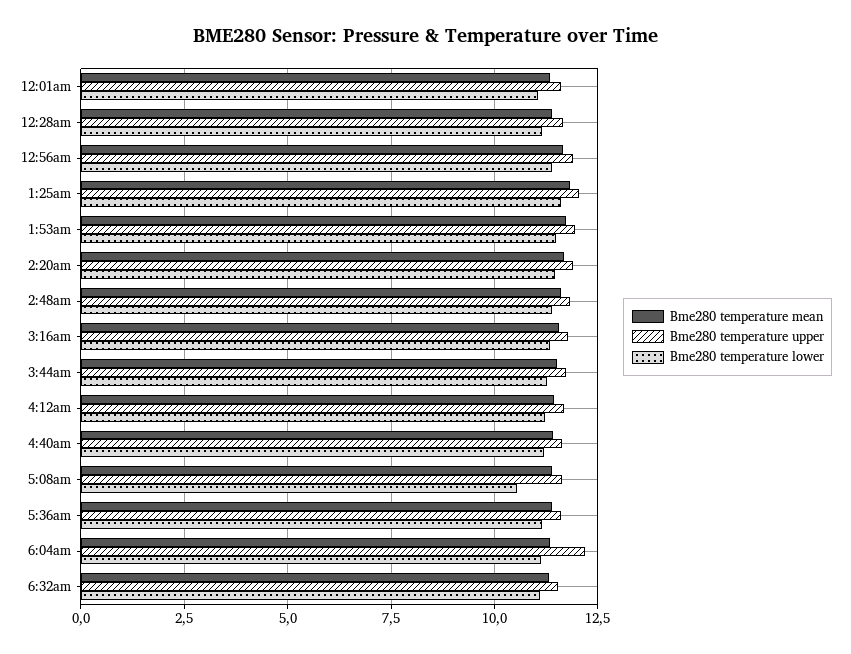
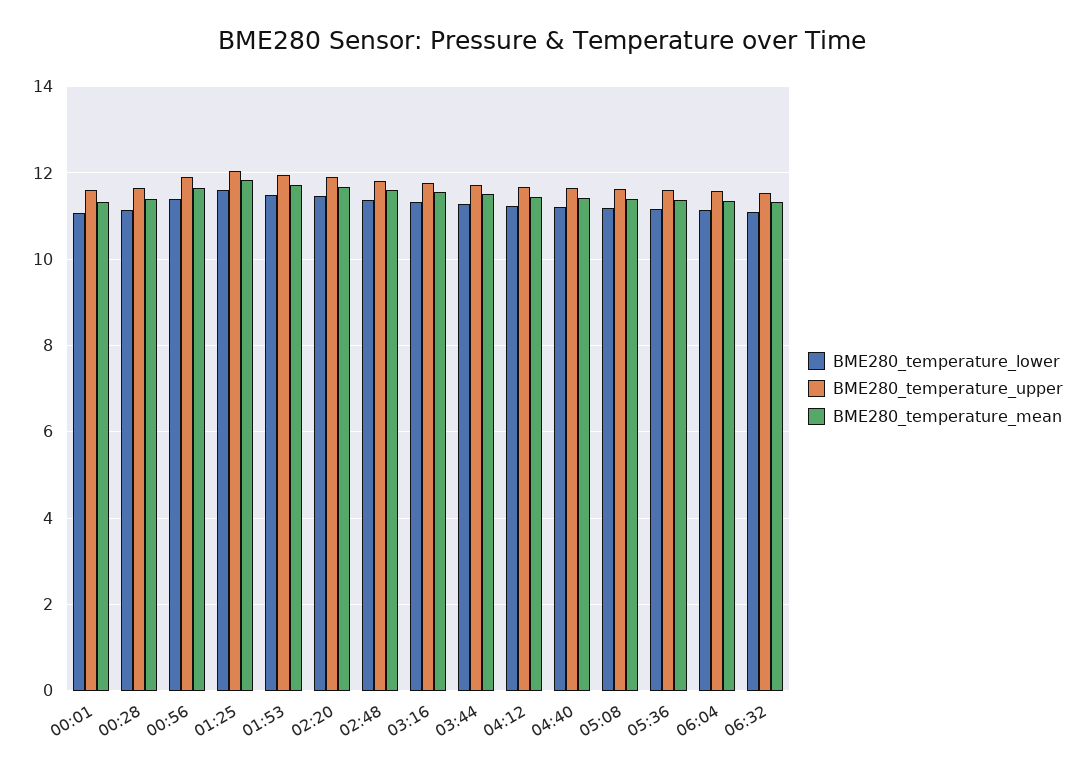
  {
    "Bme280 temperature mean": {
      "12:01am": 11.4,
      "12:28am": 11.4,
      "12:56am": 11.6,
      "1:25am": 11.8,
      "1:53am": 11.8,
      "2:20am": 11.6,
      "2:48am": 11.6,
      "3:16am": 11.6,
      "3:44am": 11.6,
      "4:12am": 11.4,
      "4:40am": 11.4,
      "5:08am": 11.4,
      "5:36am": 11.4,
      "6:04am": 11.4,
      "6:32am": 11.4
    },
    "Bme280 temperature upper": {
      "12:01am": 11.6,
      "12:28am": 11.6,
      "12:56am": 12,
      "1:25am": 12,
      "1:53am": 12,
      "2:20am": 12,
      "2:48am": 11.8,
      "3:16am": 11.8,
      "3:44am": 11.8,
      "4:12am": 11.6,
      "4:40am": 11.6,
      "5:08am": 11.6,
      "5:36am": 11.6,
-     "6:04am": 12.25,
+     "6:04am": 11.6,
      "6:32am": 11.6
    },
    "Bme280 temperature lower": {
      "12:01am": 11,
      "12:28am": 11.2,
      "12:56am": 11.4,
      "1:25am": 11.6,
      "1:53am": 11.4,
      "2:20am": 11.4,
      "2:48am": 11.4,
      "3:16am": 11.4,
      "3:44am": 11.2,
      "4:12am": 11.2,
      "4:40am": 11.2,
-     "5:08am": 10.5,
+     "5:08am": 11.2,
      "5:36am": 11.2,
      "6:04am": 11.2,
      "6:32am": 11.2
    }
  }

